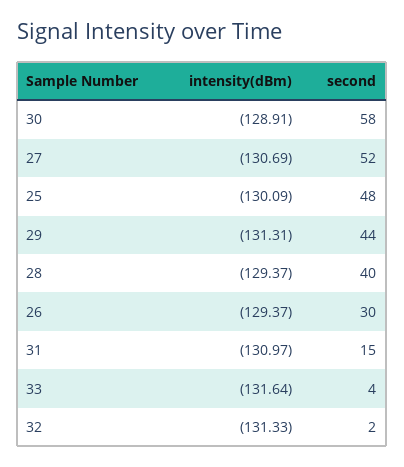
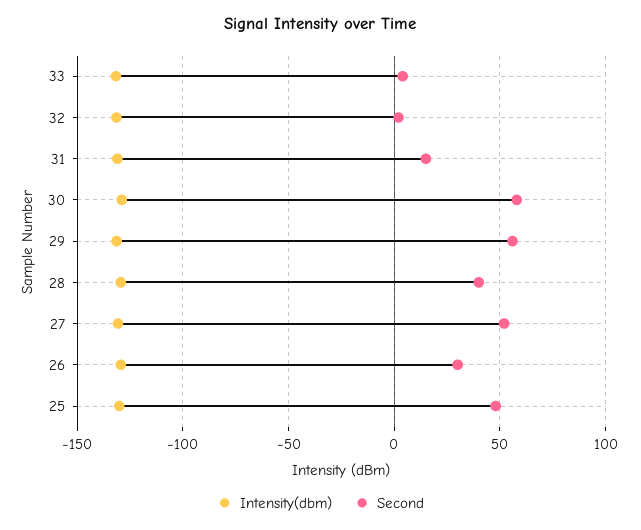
  {
    "intensity(dBm)": {
      "30": -128.91,
      "27": -130.69,
      "25": -130.09,
      "29": -131.31,
      "28": -129.37,
      "26": -129.37,
      "31": -130.97,
      "33": -131.64,
      "32": -131.33
    },
    "second": {
      "30": 58,
      "27": 52,
      "25": 48,
-     "29": 44,
+     "29": 55,
      "28": 40,
      "26": 30,
      "31": 15,
      "33": 4,
      "32": 2
    }
  }

